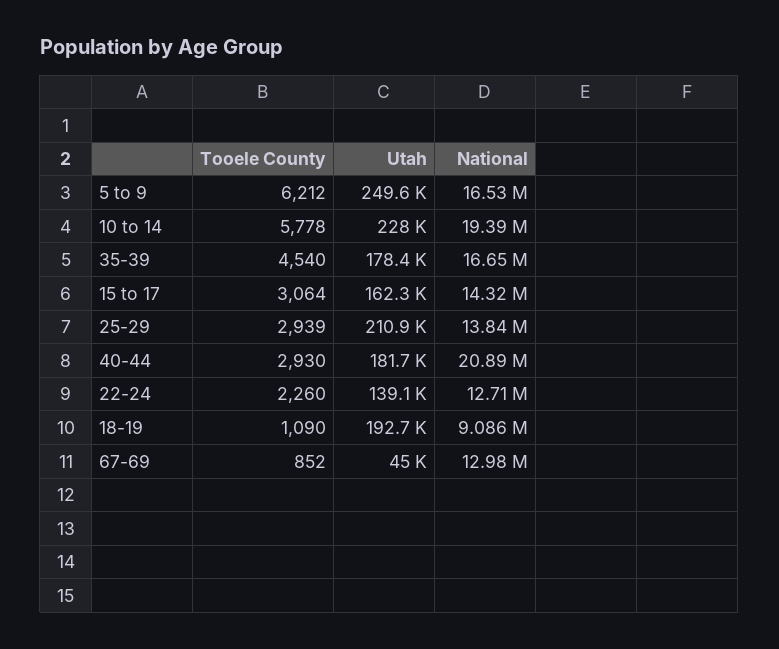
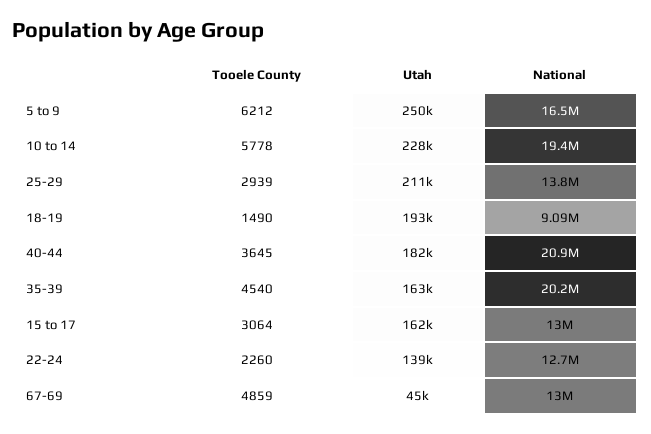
  {
    "Tooele County": {
      "5 to 9": 6212,
      "10 to 14": 5778,
      "35-39": 4540,
      "15 to 17": 3064,
      "25-29": 2939,
-     "40-44": 2930,
+     "40-44": 3645,
      "22-24": 2260,
-     "18-19": 1090,
+     "18-19": 1490,
-     "67-69": 852
+     "67-69": 4859
    },
    "Utah": {
      "5 to 9": 249600,
      "10 to 14": 228000,
-     "35-39": 178400,
+     "35-39": 163000,
      "15 to 17": 162300,
      "25-29": 210900,
      "40-44": 181700,
      "22-24": 139100,
      "18-19": 192700,
      "67-69": 45000
    },
    "National": {
      "5 to 9": 16530000,
      "10 to 14": 19390000,
-     "35-39": 16650000,
+     "35-39": 20200000,
-     "15 to 17": 14320000,
+     "15 to 17": 13000000,
      "25-29": 13840000,
      "40-44": 20890000,
      "22-24": 12710000,
      "18-19": 9086000,
      "67-69": 12980000
    }
  }

